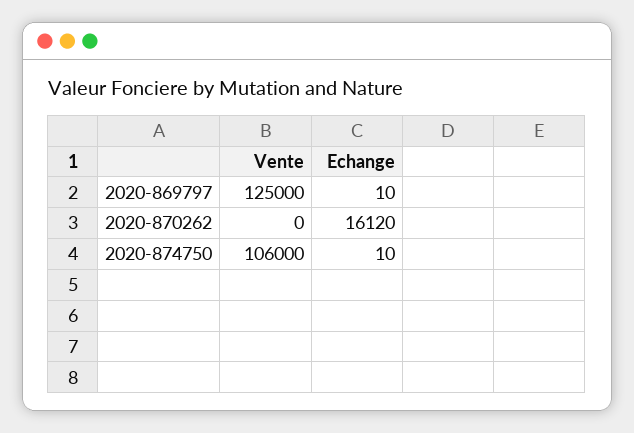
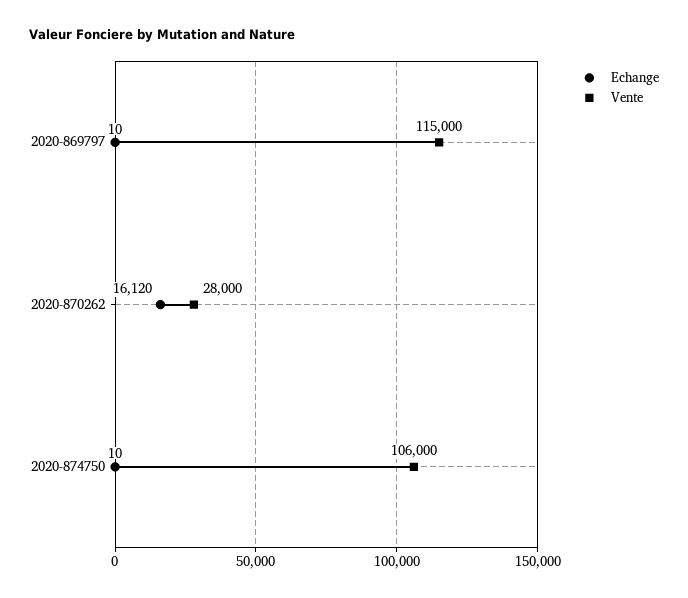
  {
    "Vente": {
-     "2020-869797": 125000,
+     "2020-869797": 115000,
-     "2020-870262": 0,
+     "2020-870262": 28000,
      "2020-874750": 106000
    },
    "Echange": {
      "2020-869797": 10,
      "2020-870262": 16120,
      "2020-874750": 10
    }
  }

